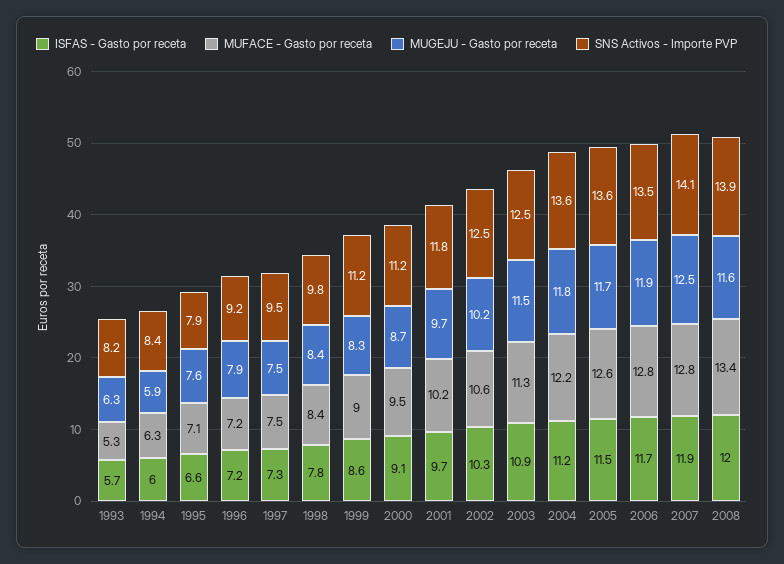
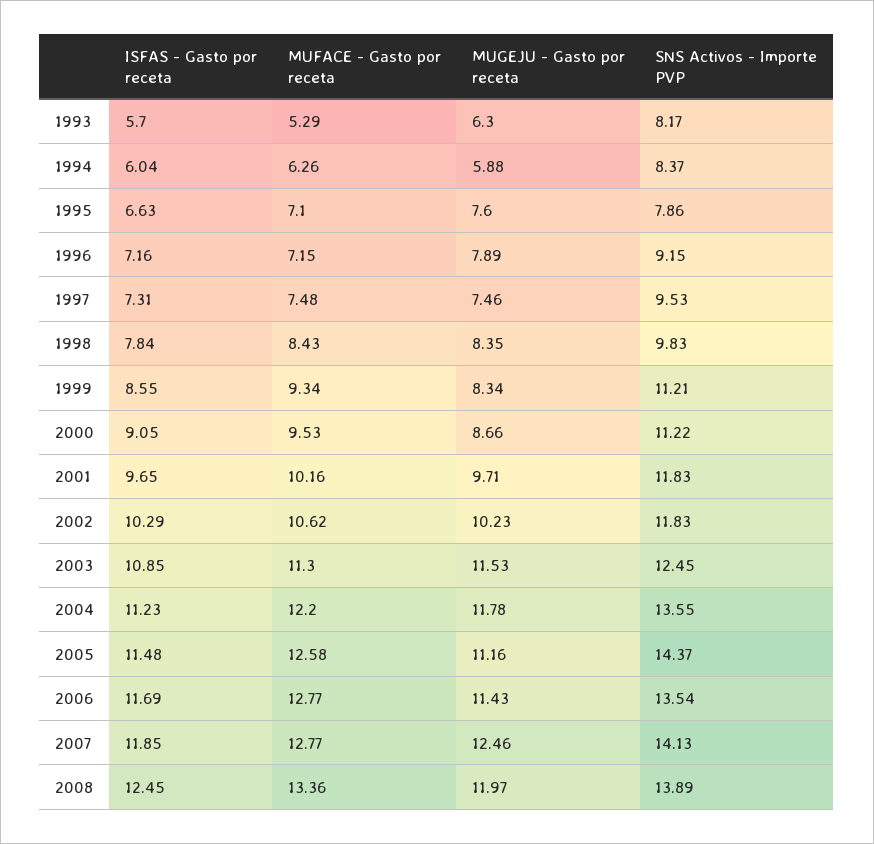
  {
    "ISFAS - Gasto por receta": {
      "1993": 5.7,
      "1994": 6.04,
      "1995": 6.63,
      "1996": 7.16,
      "1997": 7.31,
      "1998": 7.84,
      "1999": 8.55,
      "2000": 9.05,
      "2001": 9.65,
      "2002": 10.29,
      "2003": 10.85,
      "2004": 11.23,
      "2005": 11.48,
      "2006": 11.69,
      "2007": 11.85,
-     "2008": 12
+     "2008": 12.45
    },
    "MUFACE - Gasto por receta": {
      "1993": 5.29,
      "1994": 6.26,
      "1995": 7.1,
      "1996": 7.15,
      "1997": 7.48,
      "1998": 8.43,
-     "1999": 9,
+     "1999": 9.34,
      "2000": 9.53,
      "2001": 10.16,
      "2002": 10.62,
      "2003": 11.3,
      "2004": 12.2,
      "2005": 12.58,
      "2006": 12.77,
      "2007": 12.77,
      "2008": 13.36
    },
    "MUGEJU - Gasto por receta": {
      "1993": 6.3,
      "1994": 5.88,
      "1995": 7.6,
      "1996": 7.89,
      "1997": 7.46,
      "1998": 8.35,
      "1999": 8.34,
      "2000": 8.66,
      "2001": 9.71,
      "2002": 10.23,
      "2003": 11.53,
      "2004": 11.78,
-     "2005": 11.7,
+     "2005": 11.16,
-     "2006": 11.9,
+     "2006": 11.43,
      "2007": 12.46,
-     "2008": 11.6
+     "2008": 11.97
    },
    "SNS Activos - Importe PVP": {
      "1993": 8.17,
      "1994": 8.37,
      "1995": 7.86,
      "1996": 9.15,
      "1997": 9.53,
      "1998": 9.83,
      "1999": 11.21,
      "2000": 11.22,
      "2001": 11.83,
-     "2002": 12.5,
+     "2002": 11.83,
      "2003": 12.45,
      "2004": 13.55,
-     "2005": 13.6,
+     "2005": 14.37,
      "2006": 13.54,
      "2007": 14.13,
      "2008": 13.89
    }
  }

